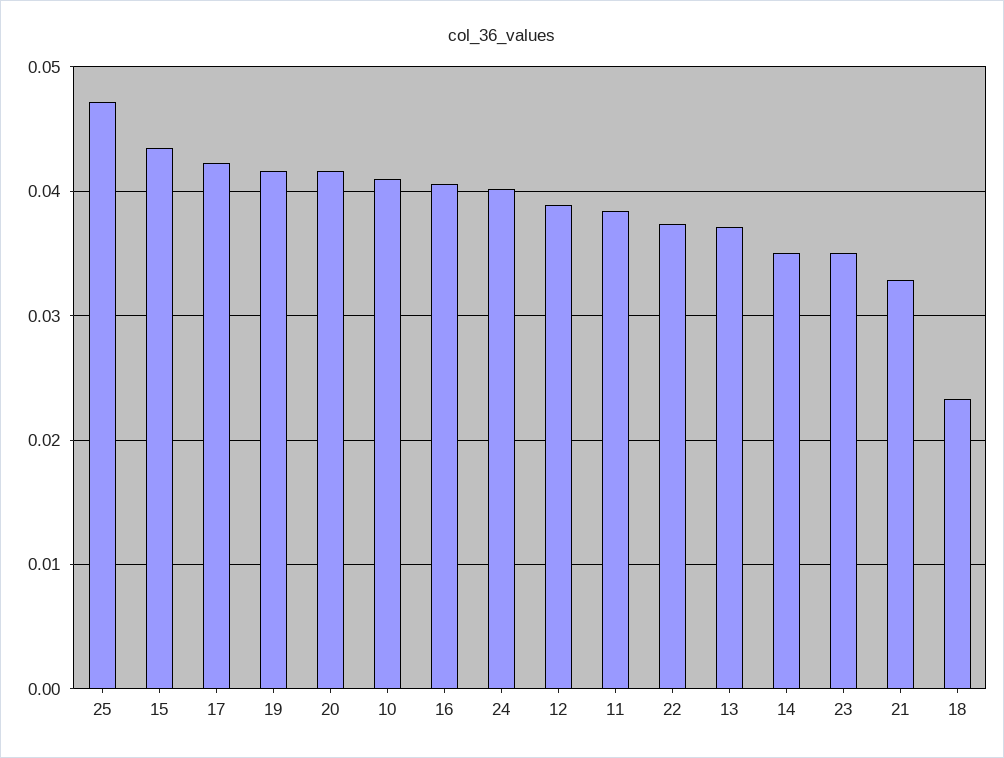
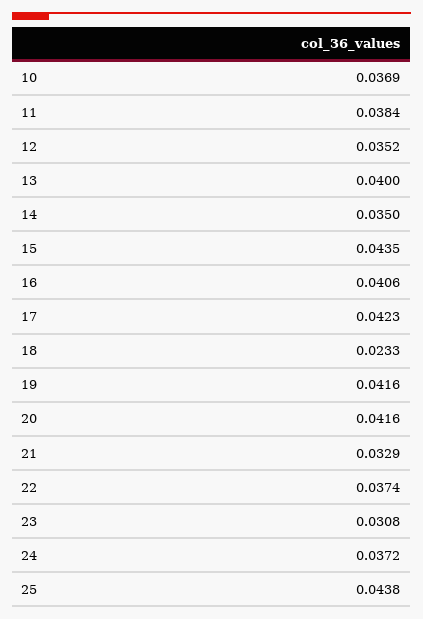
  {
-   "25": 0.047,
+   "25": 0.0438,
    "15": 0.0435,
    "17": 0.0423,
    "19": 0.0416,
    "20": 0.0416,
-   "10": 0.041,
+   "10": 0.0369,
    "16": 0.0406,
-   "24": 0.04,
+   "24": 0.0372,
-   "12": 0.039,
+   "12": 0.0352,
    "11": 0.0384,
    "22": 0.0374,
-   "13": 0.037,
+   "13": 0.04,
    "14": 0.035,
-   "23": 0.035,
+   "23": 0.0308,
    "21": 0.0329,
    "18": 0.0233
  }

